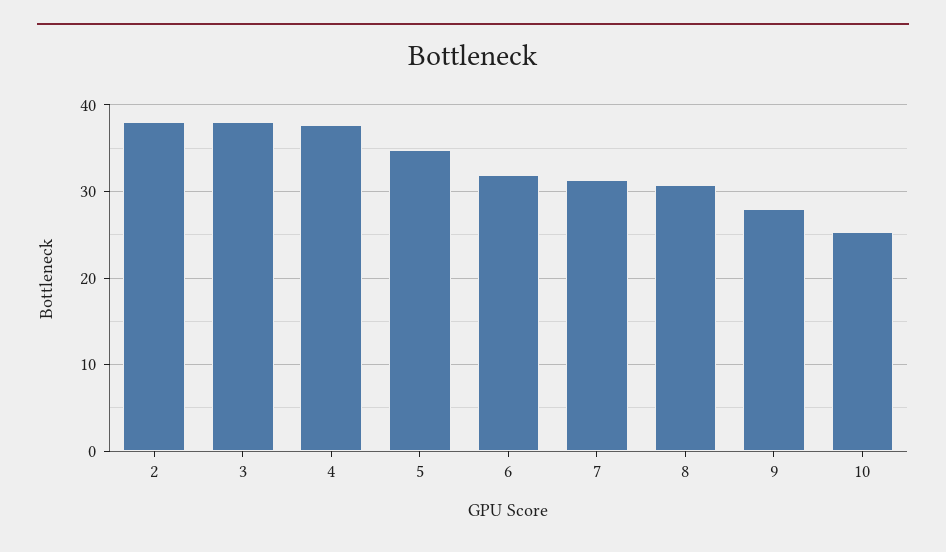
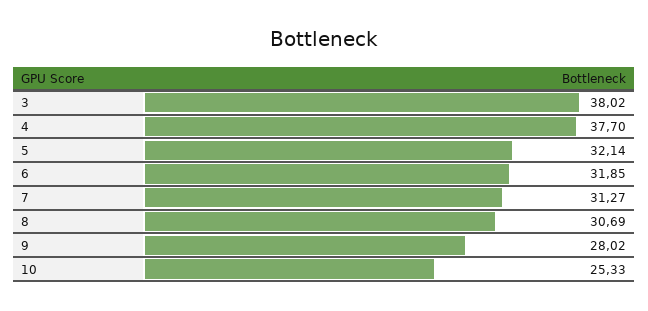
  {
-   "2": 38,
    "3": 38.02,
    "4": 37.7,
-   "5": 35,
+   "5": 32.14,
    "6": 31.85,
    "7": 31.27,
    "8": 30.69,
    "9": 28.02,
    "10": 25.33
  }

